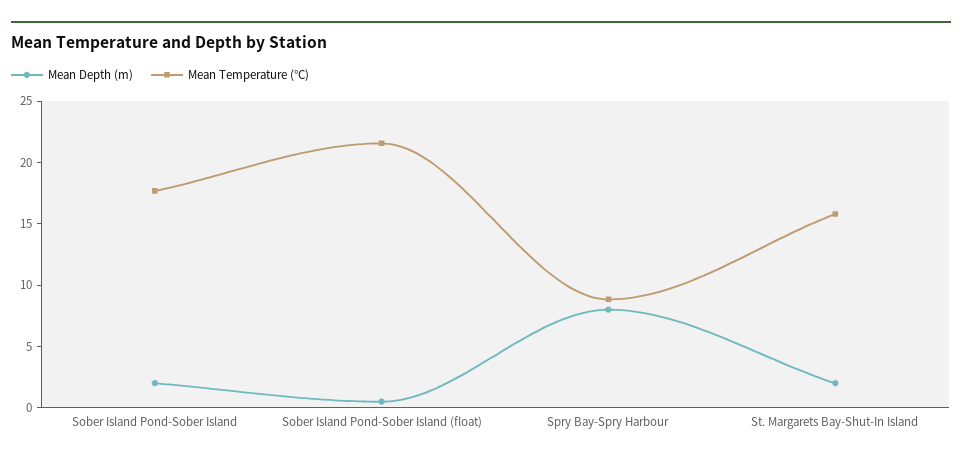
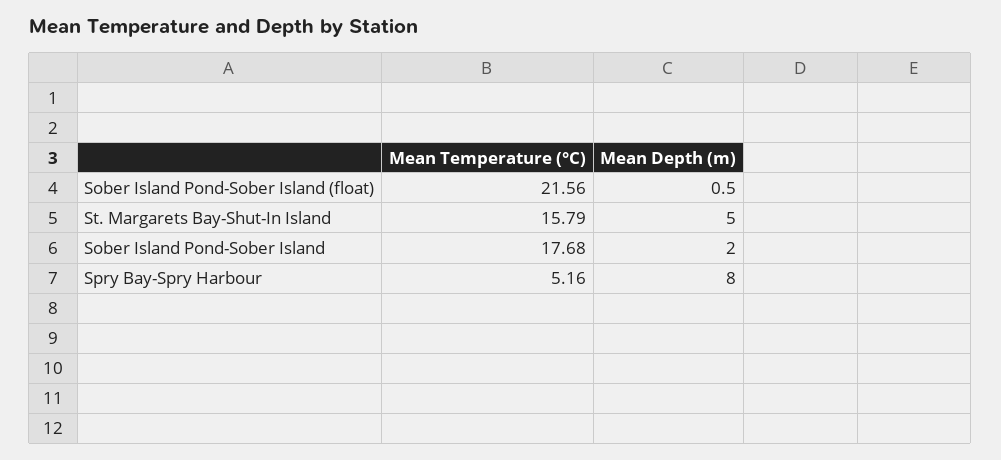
  {
    "Mean Depth (m)": {
      "Sober Island Pond-Sober Island": 2,
      "Sober Island Pond-Sober Island (float)": 0.5,
      "Spry Bay-Spry Harbour": 8,
-     "St. Margarets Bay-Shut-In Island": 2
+     "St. Margarets Bay-Shut-In Island": 5
    },
    "Mean Temperature (°C)": {
      "Sober Island Pond-Sober Island": 17.68,
      "Sober Island Pond-Sober Island (float)": 21.56,
-     "Spry Bay-Spry Harbour": 9,
+     "Spry Bay-Spry Harbour": 5.16,
      "St. Margarets Bay-Shut-In Island": 15.79
    }
  }

